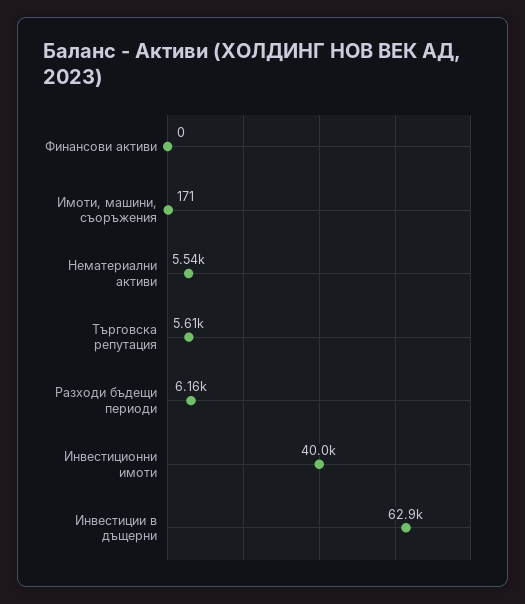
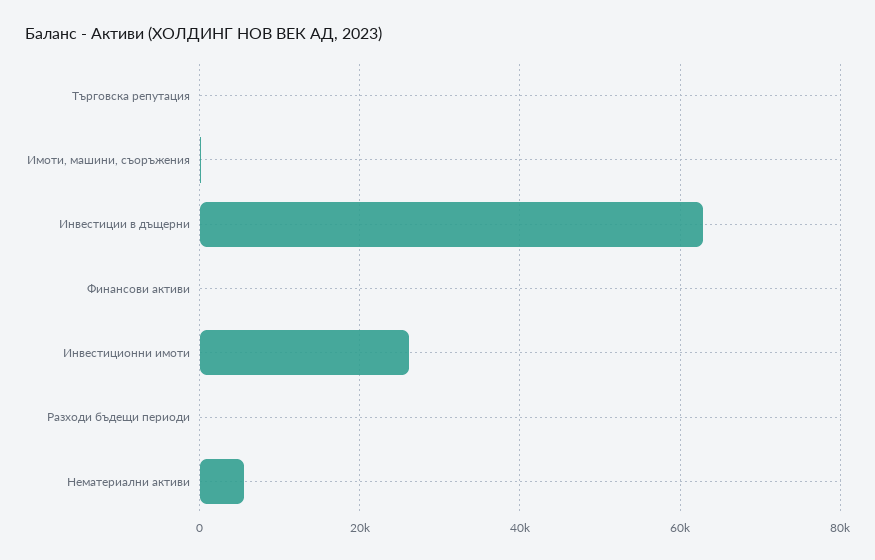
  {
    "Финансови активи": 0,
    "Имоти, машини, съоръжения": 171,
    "Нематериални активи": 5540,
-   "Търговска репутация": 5610,
+   "Търговска репутация": 0,
-   "Разходи бъдещи периоди": 6160,
+   "Разходи бъдещи периоди": 0,
-   "Инвестиционни имоти": 40000,
+   "Инвестиционни имоти": 26000,
    "Инвестиции в дъщерни": 62900
  }

